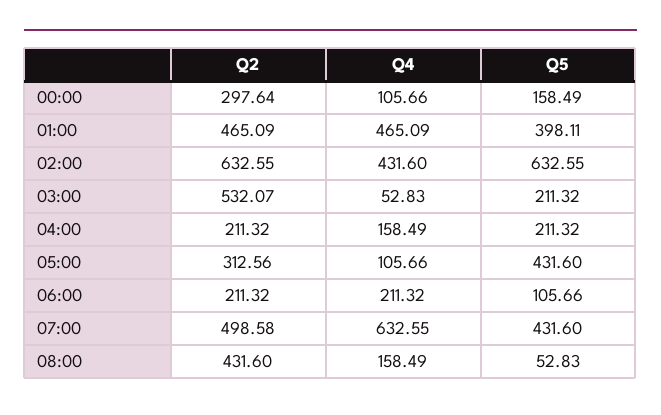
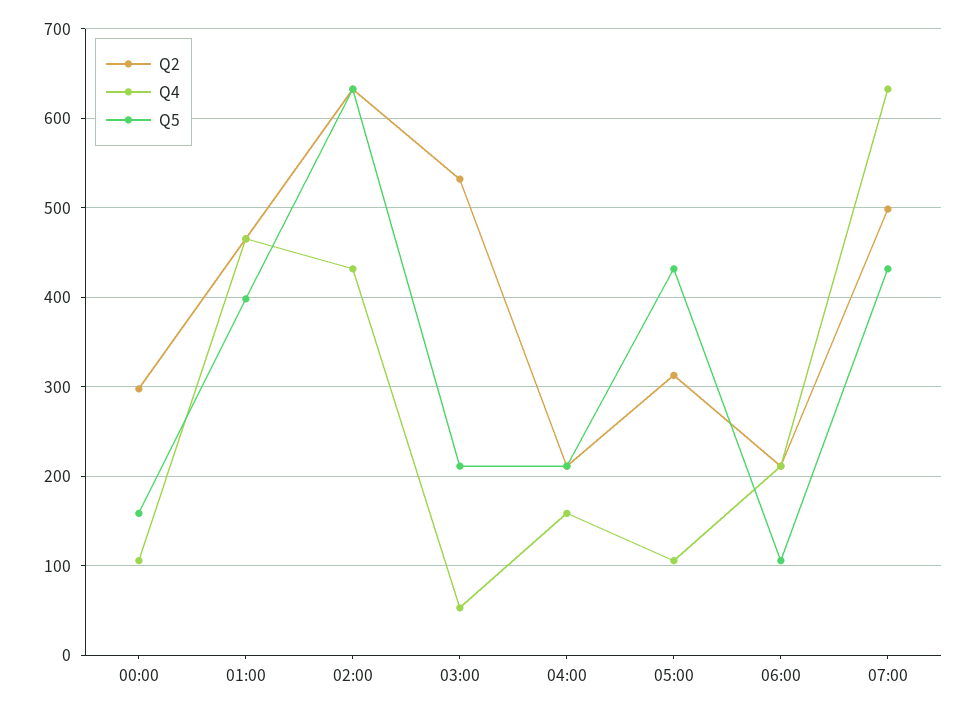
  {
    "Q2": {
      "00:00": 297.64,
      "01:00": 465.09,
      "02:00": 632.55,
      "03:00": 532.07,
      "04:00": 211.32,
      "05:00": 312.56,
      "06:00": 211.32,
-     "07:00": 498.58,
+     "07:00": 498.58
-     "08:00": 431.6
    },
    "Q4": {
      "00:00": 105.66,
      "01:00": 465.09,
      "02:00": 431.6,
      "03:00": 52.83,
      "04:00": 158.49,
      "05:00": 105.66,
      "06:00": 211.32,
-     "07:00": 632.55,
+     "07:00": 632.55
-     "08:00": 158.49
    },
    "Q5": {
      "00:00": 158.49,
      "01:00": 398.11,
      "02:00": 632.55,
      "03:00": 211.32,
      "04:00": 211.32,
      "05:00": 431.6,
      "06:00": 105.66,
-     "07:00": 431.6,
+     "07:00": 431.6
-     "08:00": 52.83
    }
  }

